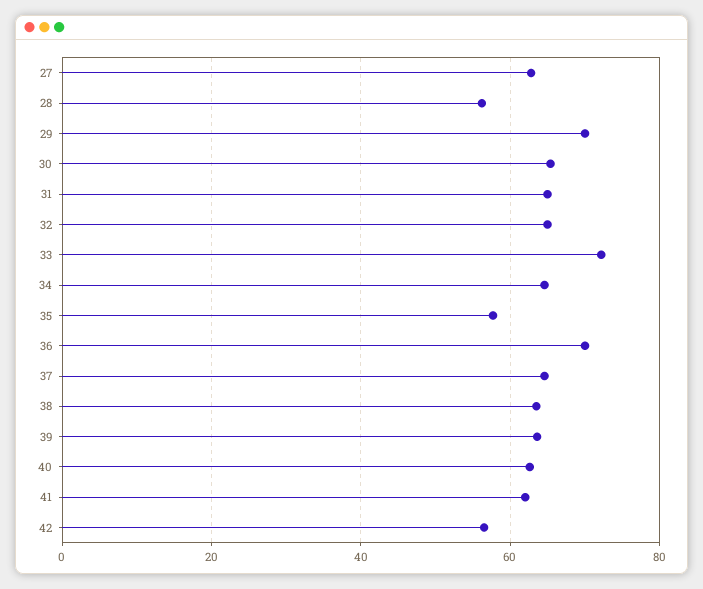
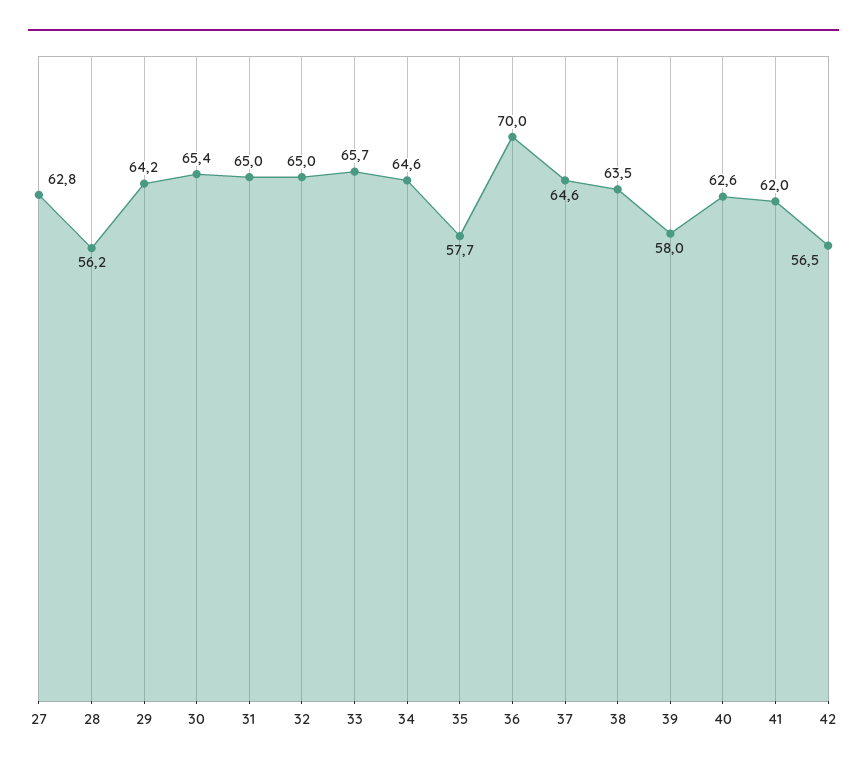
  {
    "27": 62.8,
    "28": 56.2,
-   "29": 70,
+   "29": 64.2,
    "30": 65.4,
    "31": 65,
    "32": 65,
-   "33": 72,
+   "33": 65.7,
    "34": 64.6,
    "35": 57.7,
    "36": 70,
    "37": 64.6,
    "38": 63.5,
-   "39": 64,
+   "39": 58,
    "40": 62.6,
    "41": 62,
    "42": 56.5
  }

